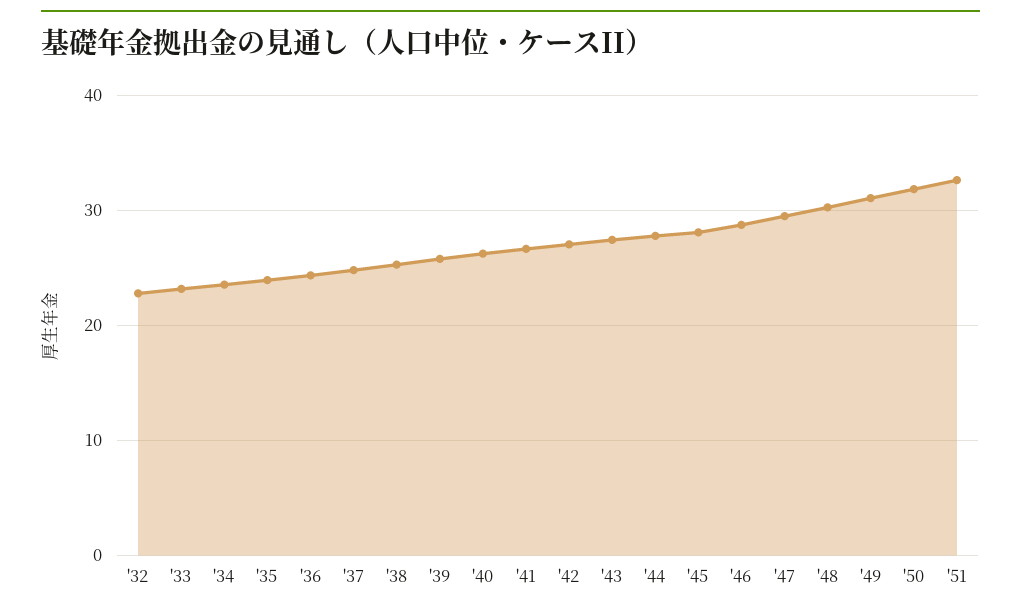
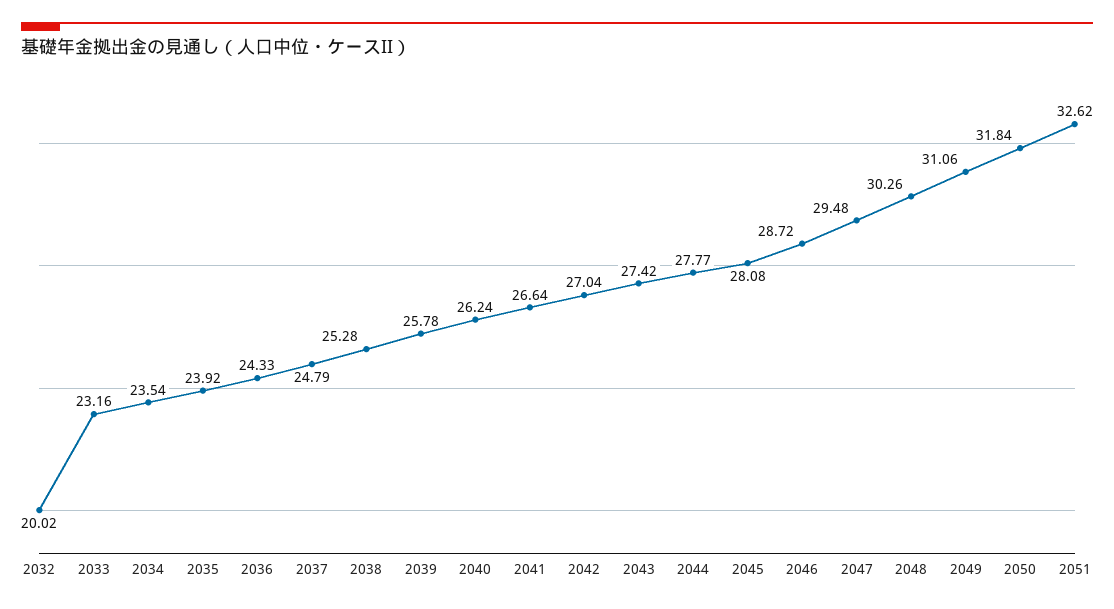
  {
-   "'32": 23,
+   "'32": 20.02,
    "'33": 23.16,
    "'34": 23.54,
    "'35": 23.92,
    "'36": 24.33,
    "'37": 24.79,
    "'38": 25.28,
    "'39": 25.78,
    "'40": 26.24,
    "'41": 26.64,
    "'42": 27.04,
    "'43": 27.42,
    "'44": 27.77,
    "'45": 28.08,
    "'46": 28.72,
    "'47": 29.48,
    "'48": 30.26,
    "'49": 31.06,
    "'50": 31.84,
    "'51": 32.62
  }

